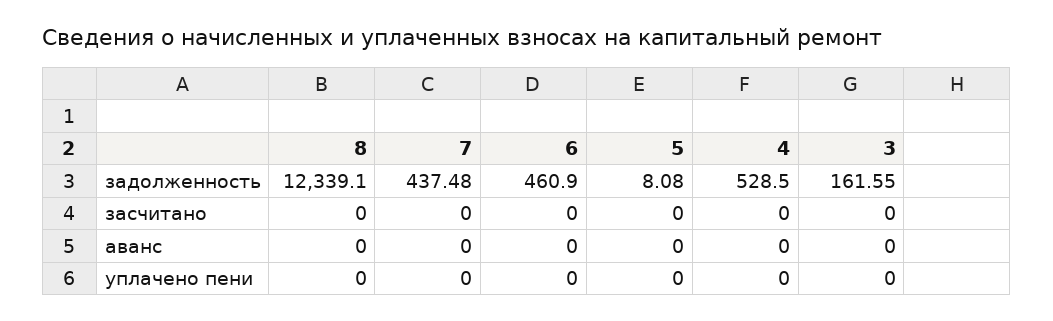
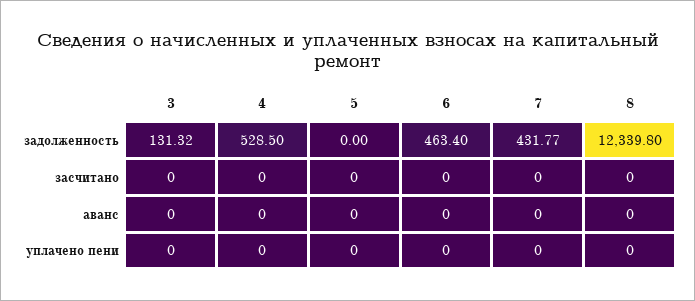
  {
    "8": {
-     "задолженность": 12339.1,
+     "задолженность": 12339.8,
      "засчитано": 0,
      "аванс": 0,
      "уплачено пени": 0
    },
    "7": {
-     "задолженность": 437.48,
+     "задолженность": 431.77,
      "засчитано": 0,
      "аванс": 0,
      "уплачено пени": 0
    },
    "6": {
-     "задолженность": 460.9,
+     "задолженность": 463.4,
      "засчитано": 0,
      "аванс": 0,
      "уплачено пени": 0
    },
    "5": {
-     "задолженность": 8.08,
+     "задолженность": 0,
      "засчитано": 0,
      "аванс": 0,
      "уплачено пени": 0
    },
    "4": {
      "задолженность": 528.5,
      "засчитано": 0,
      "аванс": 0,
      "уплачено пени": 0
    },
    "3": {
-     "задолженность": 161.55,
+     "задолженность": 131.32,
      "засчитано": 0,
      "аванс": 0,
      "уплачено пени": 0
    }
  }

